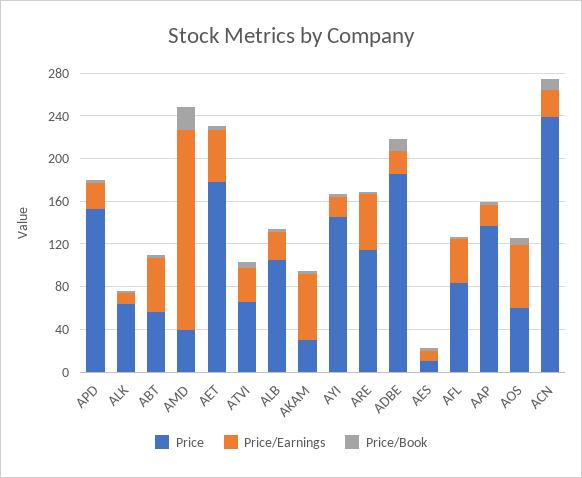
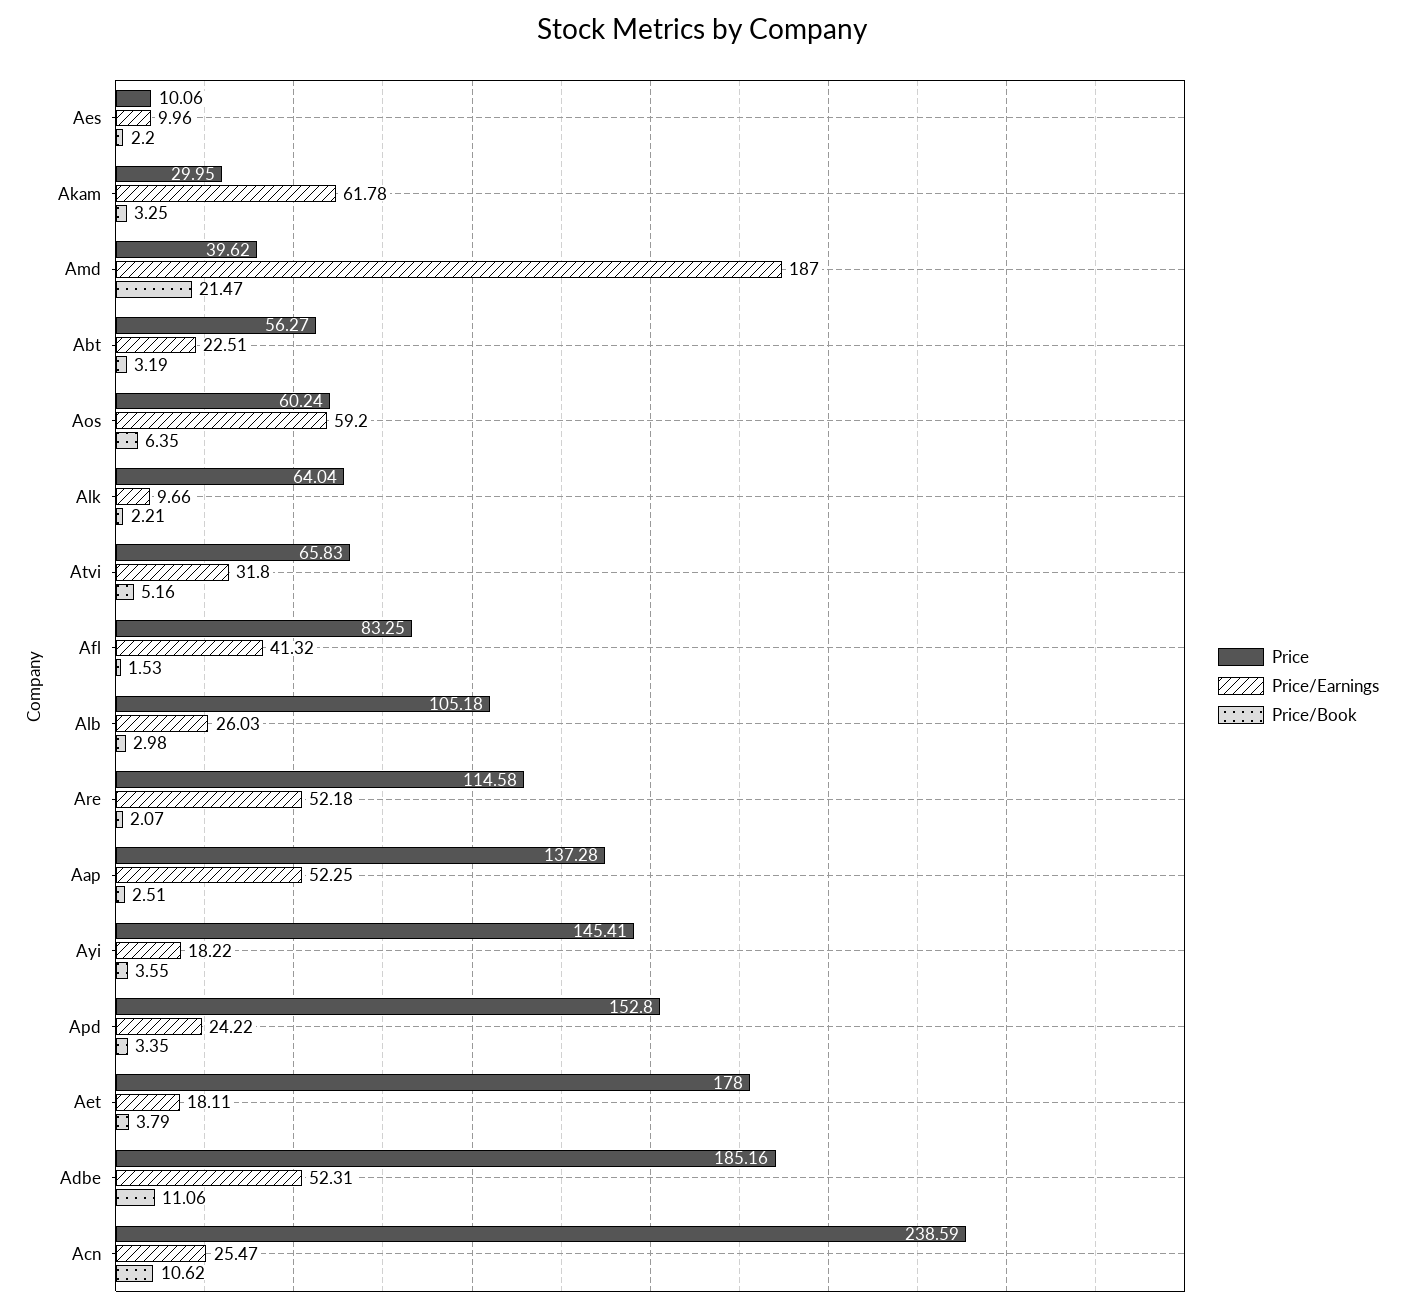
  {
    "Price": {
      "APD": 152.8,
      "ALK": 64.04,
      "ABT": 56.27,
      "AMD": 39.62,
      "AET": 178,
      "ATVI": 65.83,
      "ALB": 105.18,
      "AKAM": 29.95,
      "AYI": 145.41,
      "ARE": 114.58,
      "ADBE": 185.16,
      "AES": 10.06,
      "AFL": 83.25,
      "AAP": 137.28,
      "AOS": 60.24,
      "ACN": 238.59
    },
    "Price/Earnings": {
      "APD": 24.22,
      "ALK": 9.66,
-     "ABT": 50,
+     "ABT": 22.51,
      "AMD": 187,
-     "AET": 50,
+     "AET": 18.11,
      "ATVI": 31.8,
      "ALB": 26.03,
      "AKAM": 61.78,
      "AYI": 18.22,
      "ARE": 52.18,
-     "ADBE": 20,
+     "ADBE": 52.31,
      "AES": 9.96,
      "AFL": 41.32,
-     "AAP": 20,
+     "AAP": 52.25,
      "AOS": 59.2,
      "ACN": 25.47
    },
    "Price/Book": {
      "APD": 3.35,
      "ALK": 2.21,
      "ABT": 3.19,
      "AMD": 21.47,
      "AET": 3.79,
      "ATVI": 5.16,
      "ALB": 2.98,
      "AKAM": 3.25,
      "AYI": 3.55,
      "ARE": 2.07,
      "ADBE": 11.06,
      "AES": 2.2,
      "AFL": 1.53,
      "AAP": 2.51,
      "AOS": 6.35,
      "ACN": 10.62
    }
  }

